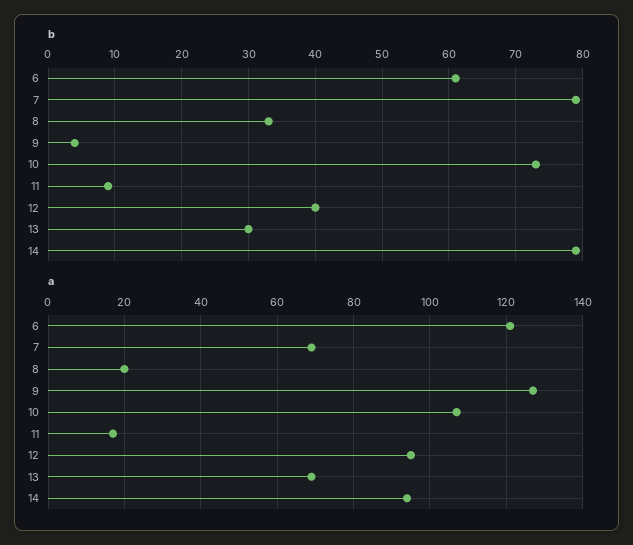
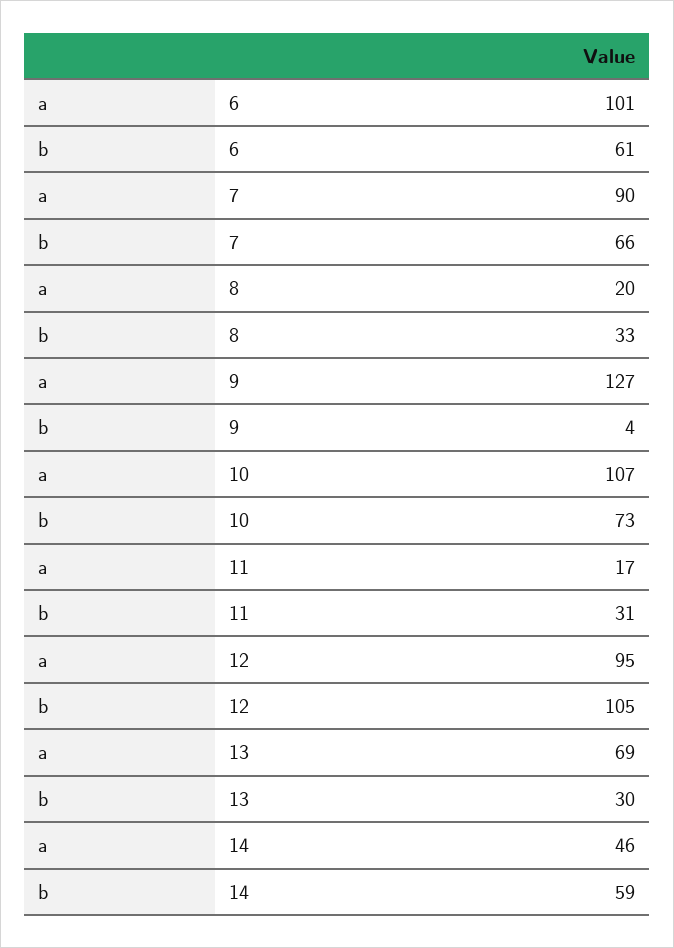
  {
    "b": {
      "6": 61,
-     "7": 79,
+     "7": 66,
      "8": 33,
      "9": 4,
      "10": 73,
-     "11": 9,
+     "11": 31,
-     "12": 40,
+     "12": 105,
      "13": 30,
-     "14": 79
+     "14": 59
    },
    "a": {
-     "6": 120,
+     "6": 101,
-     "7": 70,
+     "7": 90,
      "8": 20,
      "9": 127,
      "10": 107,
      "11": 17,
      "12": 95,
      "13": 69,
-     "14": 95
+     "14": 46
    }
  }

